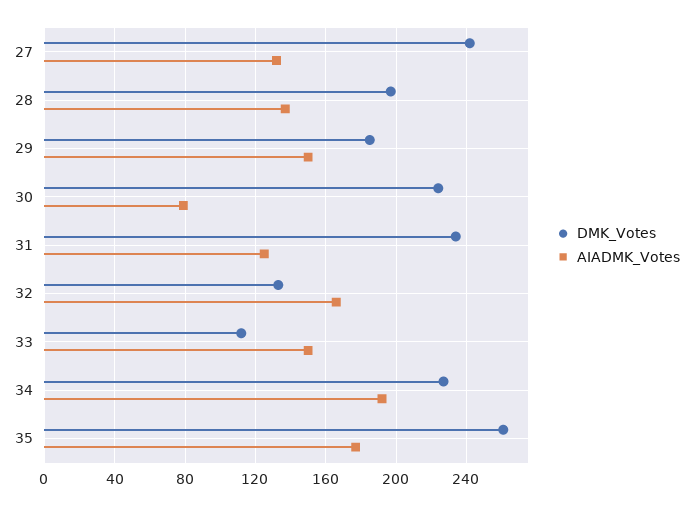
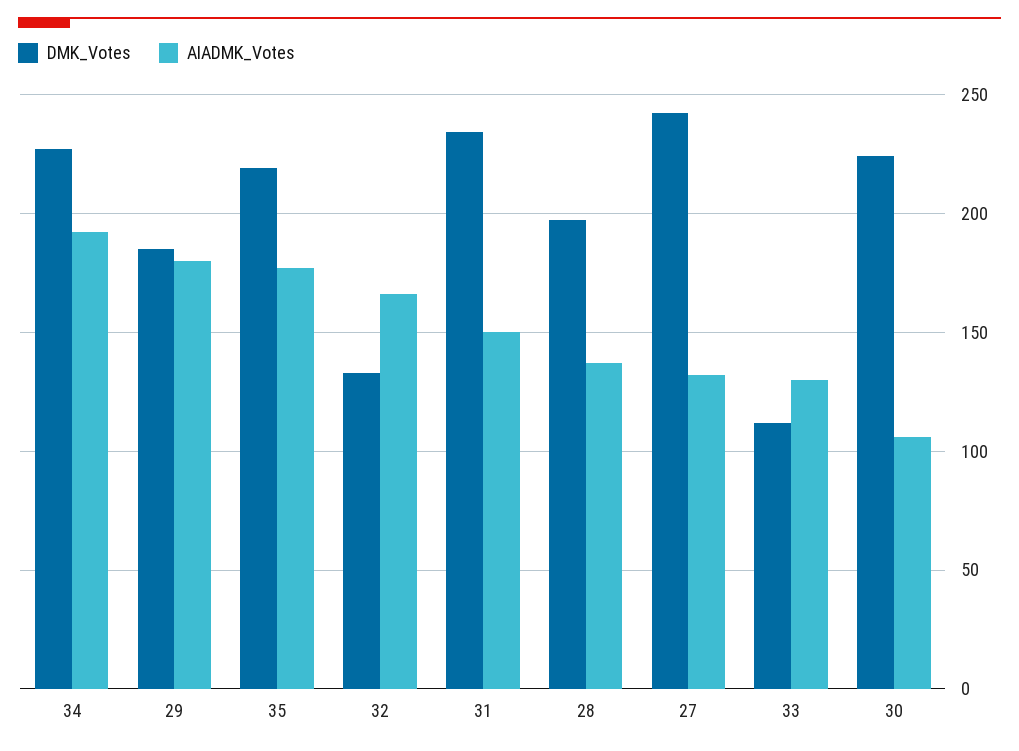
  {
    "DMK_Votes": {
      "27": 240,
      "28": 195,
      "29": 185,
      "30": 225,
      "31": 235,
      "32": 135,
      "33": 110,
      "34": 225,
-     "35": 260
+     "35": 220
    },
    "AIADMK_Votes": {
      "27": 130,
      "28": 135,
-     "29": 150,
+     "29": 180,
-     "30": 80,
+     "30": 105,
-     "31": 125,
+     "31": 150,
      "32": 165,
-     "33": 150,
+     "33": 130,
      "34": 190,
      "35": 175
    }
  }

